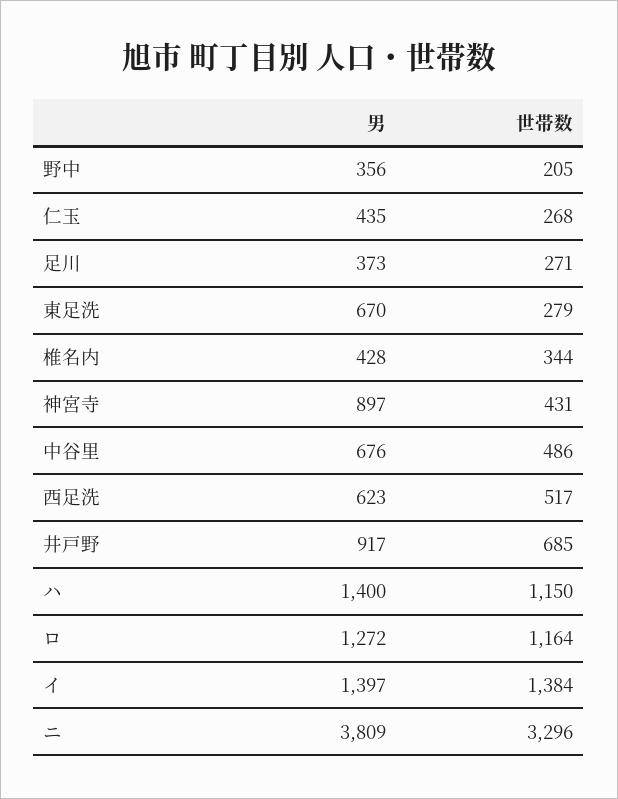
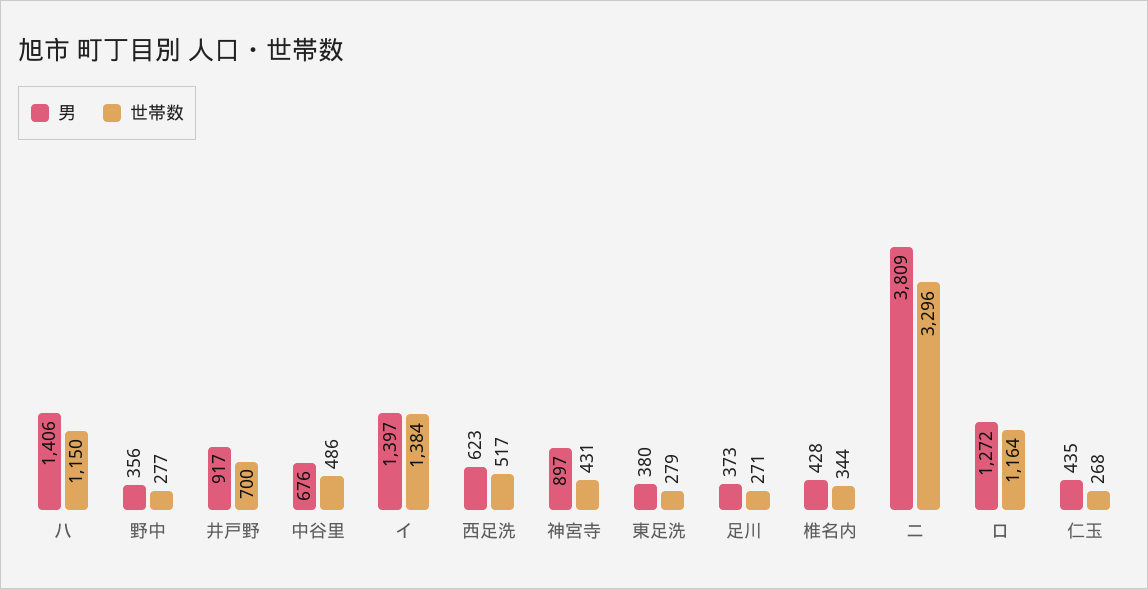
  {
    "男": {
      "野中": 356,
      "仁玉": 435,
      "足川": 373,
-     "東足洗": 670,
+     "東足洗": 380,
      "椎名内": 428,
      "神宮寺": 897,
      "中谷里": 676,
      "西足洗": 623,
      "井戸野": 917,
-     "ハ": 1400,
+     "ハ": 1406,
      "ロ": 1272,
      "イ": 1397,
      "ニ": 3809
    },
    "世帯数": {
-     "野中": 205,
+     "野中": 277,
      "仁玉": 268,
      "足川": 271,
      "東足洗": 279,
      "椎名内": 344,
      "神宮寺": 431,
      "中谷里": 486,
      "西足洗": 517,
-     "井戸野": 685,
+     "井戸野": 700,
      "ハ": 1150,
      "ロ": 1164,
      "イ": 1384,
      "ニ": 3296
    }
  }

